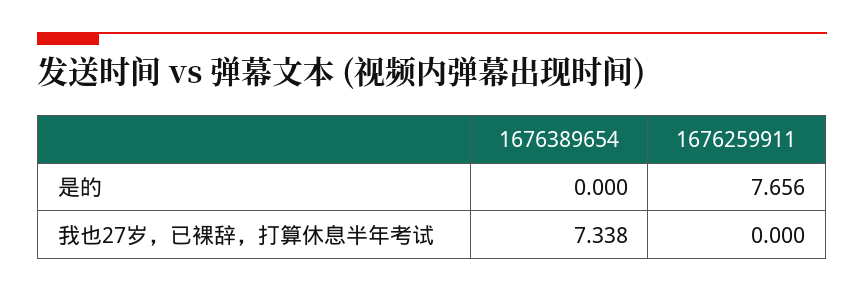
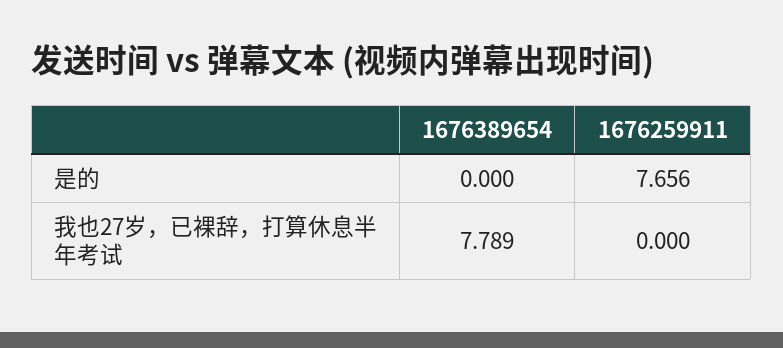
  {
    "1676389654": {
      "是的": 0,
-     "我也27岁，已裸辞，打算休息半年考试": 7.338
+     "我也27岁，已裸辞，打算休息半年考试": 7.789
    },
    "1676259911": {
      "是的": 7.656,
      "我也27岁，已裸辞，打算休息半年考试": 0
    }
  }

